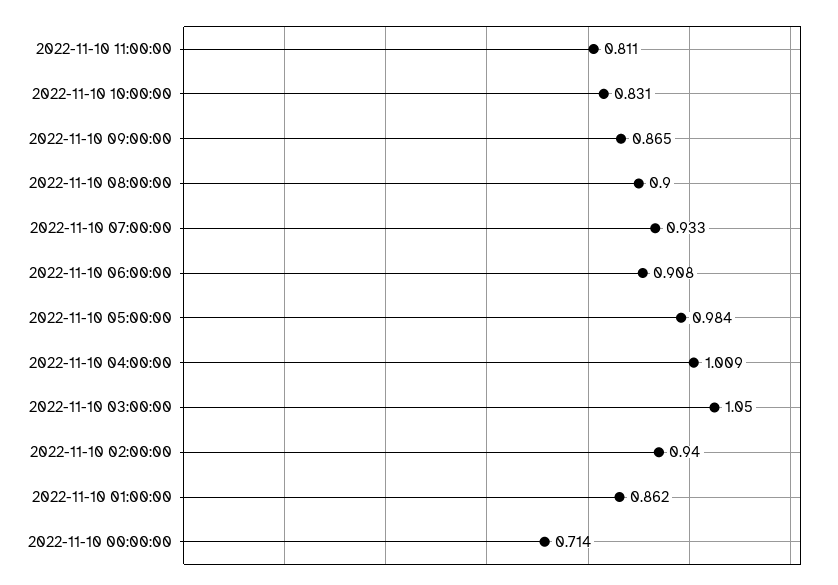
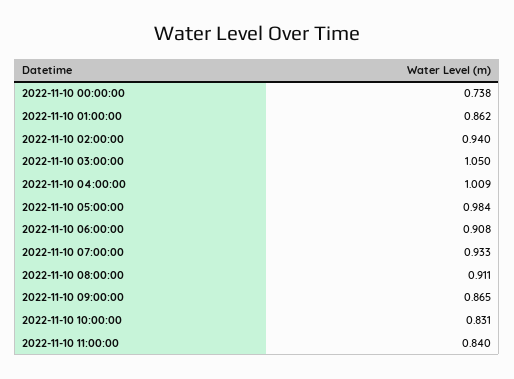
  {
-   "2022-11-10 11:00:00": 0.811,
+   "2022-11-10 11:00:00": 0.84,
    "2022-11-10 10:00:00": 0.831,
    "2022-11-10 09:00:00": 0.865,
-   "2022-11-10 08:00:00": 0.9,
+   "2022-11-10 08:00:00": 0.911,
    "2022-11-10 07:00:00": 0.933,
    "2022-11-10 06:00:00": 0.908,
    "2022-11-10 05:00:00": 0.984,
    "2022-11-10 04:00:00": 1.009,
    "2022-11-10 03:00:00": 1.05,
    "2022-11-10 02:00:00": 0.94,
    "2022-11-10 01:00:00": 0.862,
-   "2022-11-10 00:00:00": 0.714
+   "2022-11-10 00:00:00": 0.738
  }

